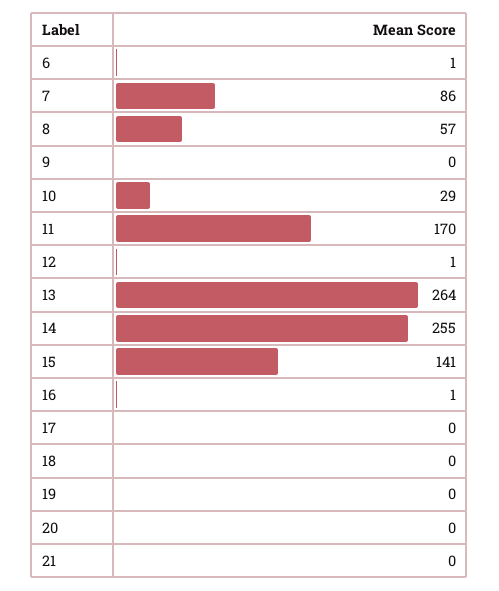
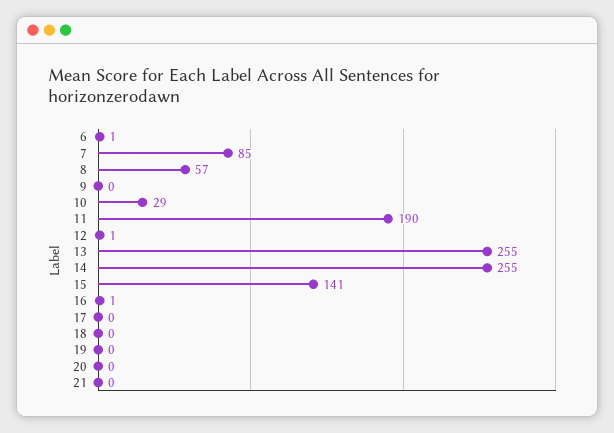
  {
    "6": 1,
-   "7": 86,
+   "7": 85,
    "8": 57,
    "9": 0,
    "10": 29,
-   "11": 170,
+   "11": 190,
    "12": 1,
-   "13": 264,
+   "13": 255,
    "14": 255,
    "15": 141,
    "16": 1,
    "17": 0,
    "18": 0,
    "19": 0,
    "20": 0,
    "21": 0
  }

